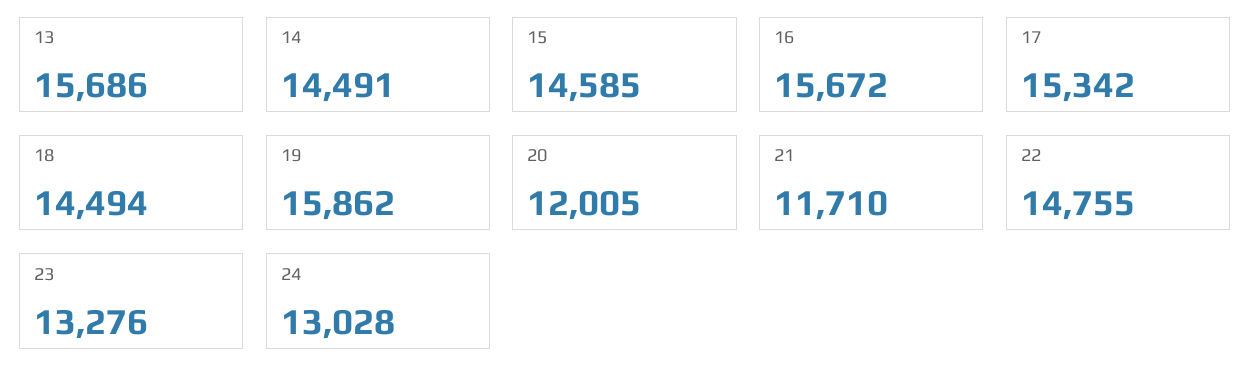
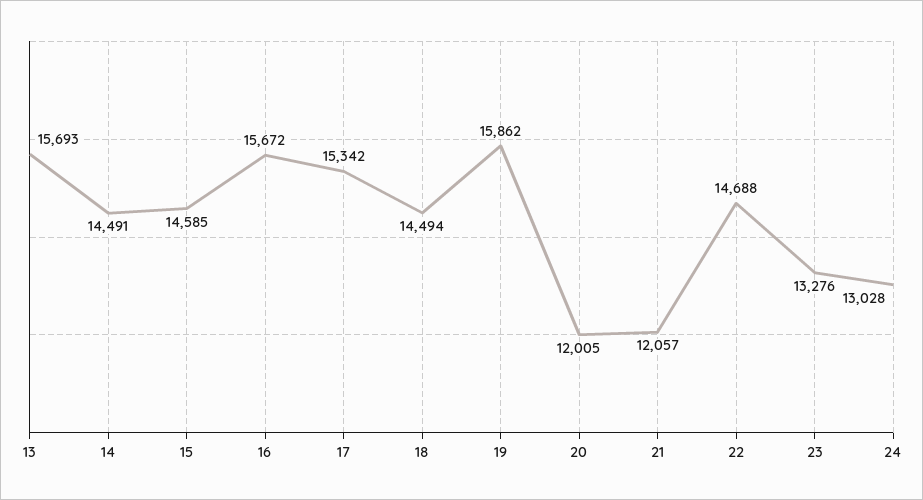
  {
-   "13": 15686,
+   "13": 15693,
    "14": 14491,
    "15": 14585,
    "16": 15672,
    "17": 15342,
    "18": 14494,
    "19": 15862,
    "20": 12005,
-   "21": 11710,
+   "21": 12057,
-   "22": 14755,
+   "22": 14688,
    "23": 13276,
    "24": 13028
  }

